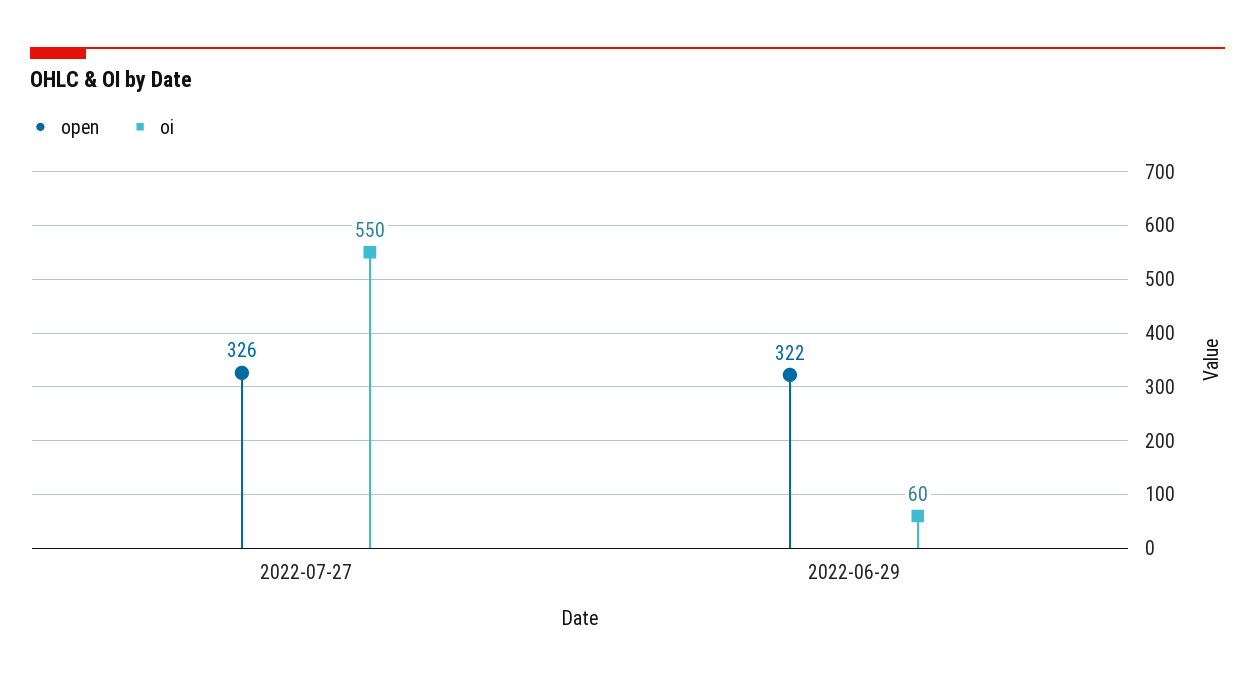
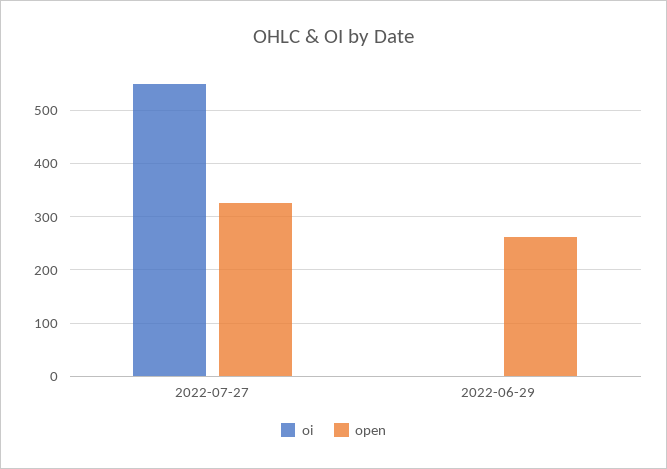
  {
    "open": {
      "2022-07-27": 326,
-     "2022-06-29": 322
+     "2022-06-29": 260
    },
    "oi": {
      "2022-07-27": 550,
-     "2022-06-29": 60
+     "2022-06-29": 0
    }
  }

